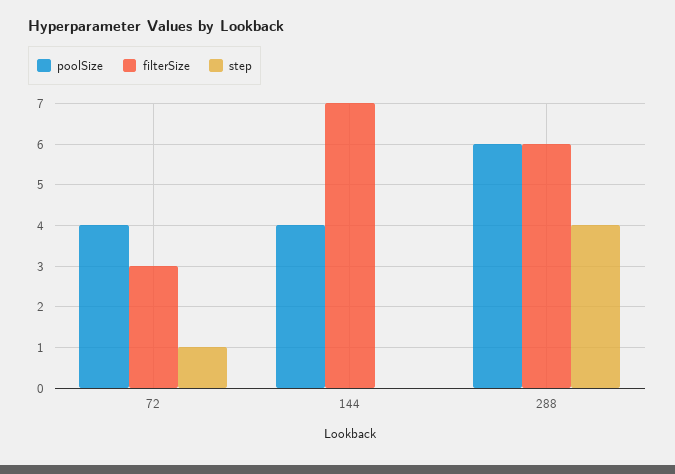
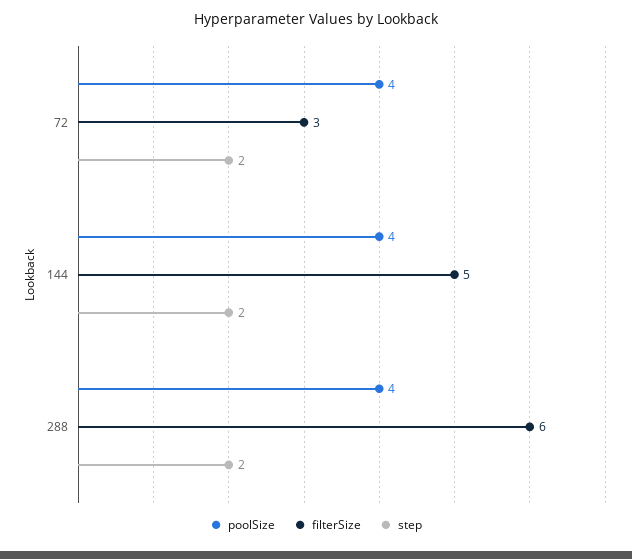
  {
    "poolSize": {
      "72": 4,
      "144": 4,
-     "288": 6
+     "288": 4
    },
    "filterSize": {
      "72": 3,
-     "144": 7,
+     "144": 5,
      "288": 6
    },
    "step": {
-     "72": 1,
+     "72": 2,
-     "144": 0,
+     "144": 2,
-     "288": 4
+     "288": 2
    }
  }

